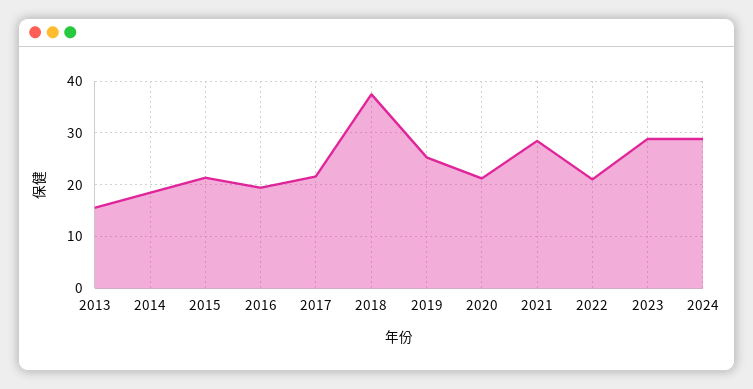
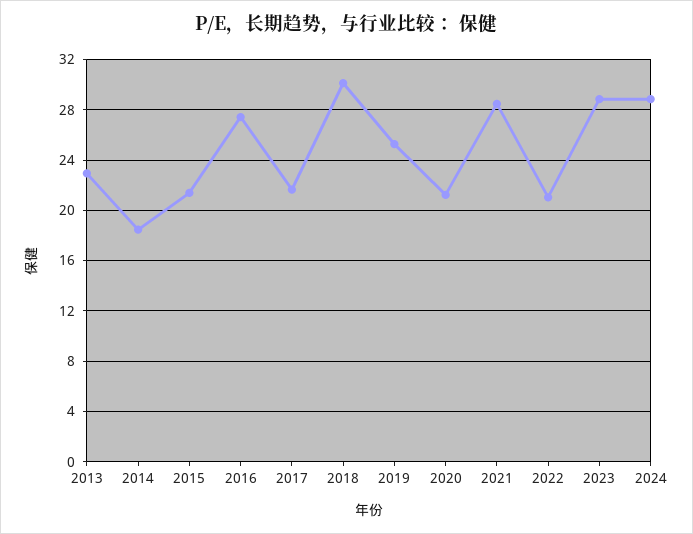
  {
-   "2013": 16,
+   "2013": 23,
    "2014": 18.5,
    "2015": 21.5,
-   "2016": 20,
+   "2016": 27.5,
    "2017": 21.5,
-   "2018": 38,
+   "2018": 30,
    "2019": 25.5,
    "2020": 21,
    "2021": 28.5,
    "2022": 21,
    "2023": 29,
    "2024": 29
  }

